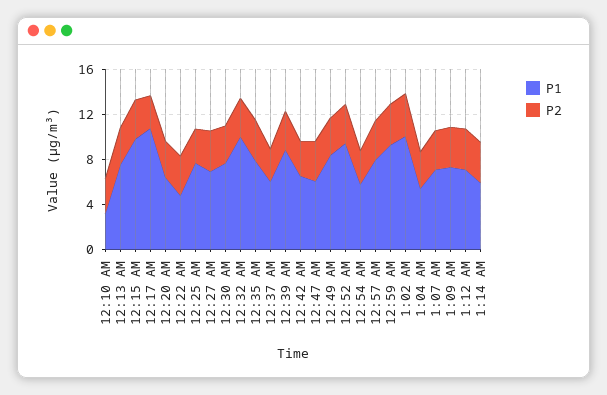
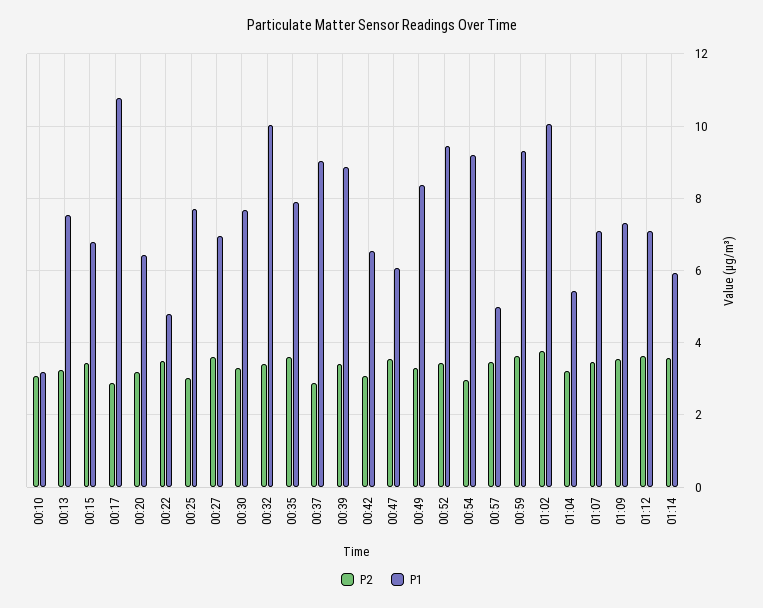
  {
    "P1": {
      "12:10 AM": 3.2,
      "12:13 AM": 7.6,
-     "12:15 AM": 10,
+     "12:15 AM": 6.8,
      "12:17 AM": 10.8,
      "12:20 AM": 6.4,
      "12:22 AM": 4.8,
      "12:25 AM": 7.8,
      "12:27 AM": 7,
      "12:30 AM": 7.6,
      "12:32 AM": 10,
      "12:35 AM": 8,
-     "12:37 AM": 6,
+     "12:37 AM": 9,
      "12:39 AM": 8.8,
      "12:42 AM": 6.6,
      "12:47 AM": 6,
      "12:49 AM": 8.4,
      "12:52 AM": 9.4,
-     "12:54 AM": 6,
+     "12:54 AM": 9.2,
-     "12:57 AM": 8,
+     "12:57 AM": 5,
      "12:59 AM": 9.4,
      "1:02 AM": 10,
      "1:04 AM": 5.4,
      "1:07 AM": 7.2,
      "1:09 AM": 7.4,
      "1:12 AM": 7.2,
      "1:14 AM": 6
    },
    "P2": {
      "12:10 AM": 3,
      "12:13 AM": 3.2,
      "12:15 AM": 3.4,
      "12:17 AM": 2.8,
      "12:20 AM": 3.2,
      "12:22 AM": 3.6,
      "12:25 AM": 3,
      "12:27 AM": 3.6,
      "12:30 AM": 3.4,
      "12:32 AM": 3.4,
      "12:35 AM": 3.6,
      "12:37 AM": 2.8,
      "12:39 AM": 3.4,
      "12:42 AM": 3,
      "12:47 AM": 3.6,
      "12:49 AM": 3.4,
      "12:52 AM": 3.4,
      "12:54 AM": 3,
      "12:57 AM": 3.4,
      "12:59 AM": 3.6,
      "1:02 AM": 3.8,
      "1:04 AM": 3.2,
      "1:07 AM": 3.4,
      "1:09 AM": 3.6,
      "1:12 AM": 3.6,
      "1:14 AM": 3.6
    }
  }

